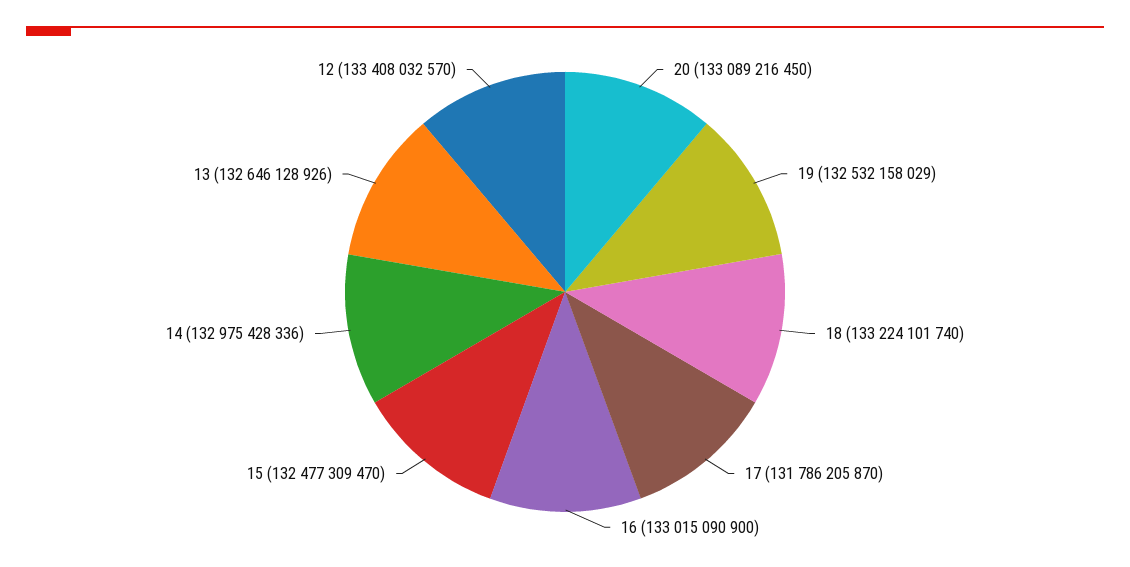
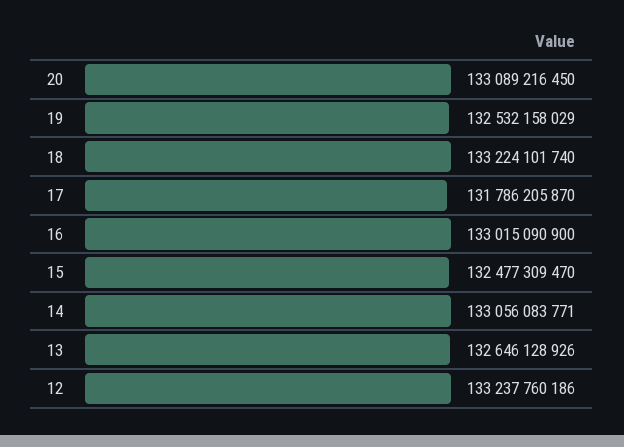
  {
    "20": 133089216450,
    "19": 132532158029,
    "18": 133224101740,
    "17": 131786205870,
    "16": 133015090900,
    "15": 132477309470,
-   "14": 132975428336,
+   "14": 133056083771,
    "13": 132646128926,
-   "12": 133408032570
+   "12": 133237760186
  }

